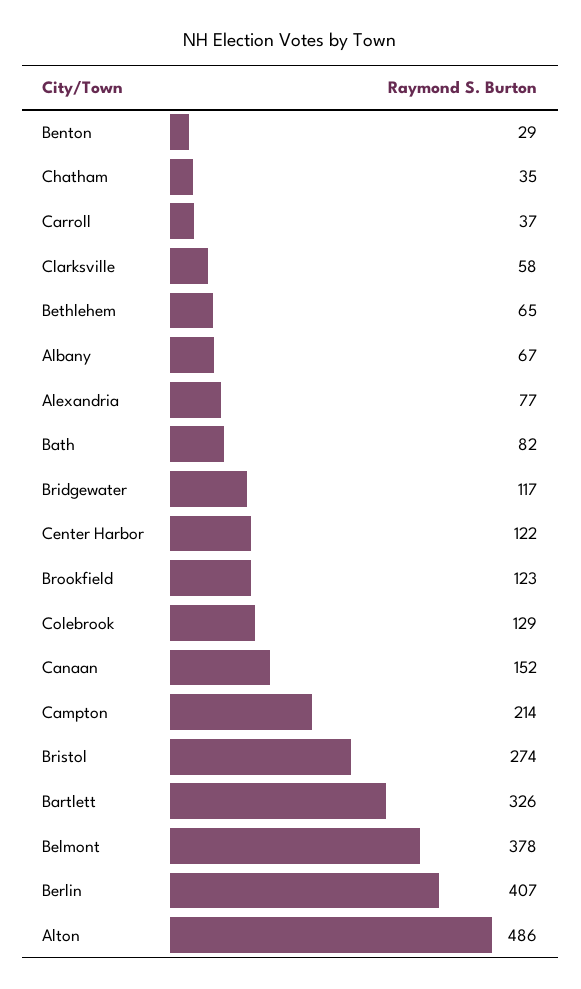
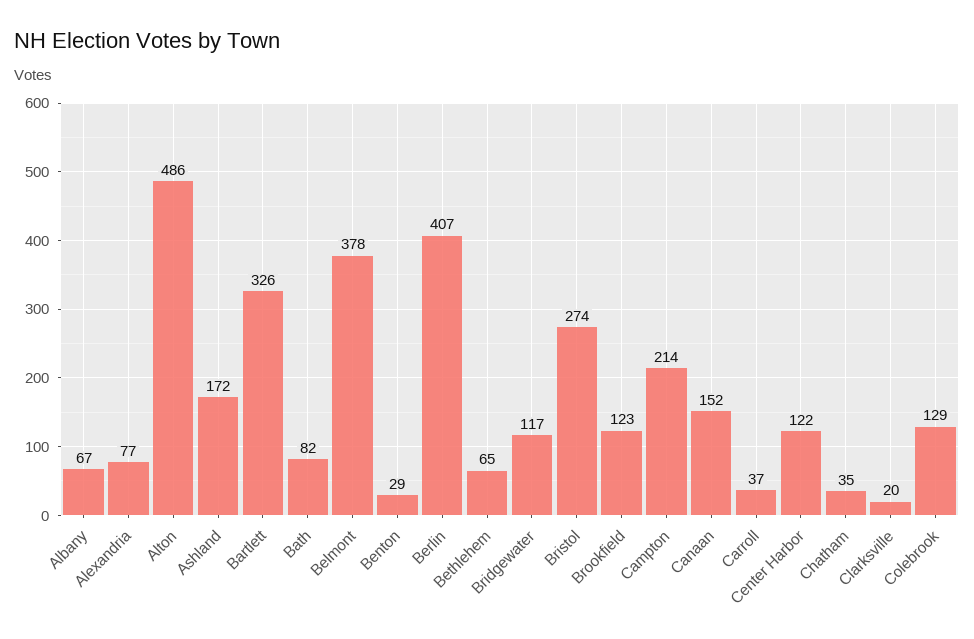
  {
    "Benton": 29,
    "Chatham": 35,
    "Carroll": 37,
-   "Clarksville": 58,
+   "Clarksville": 20,
    "Bethlehem": 65,
    "Albany": 67,
    "Alexandria": 77,
    "Bath": 82,
    "Bridgewater": 117,
    "Center Harbor": 122,
    "Brookfield": 123,
    "Colebrook": 129,
    "Canaan": 152,
    "Campton": 214,
    "Bristol": 274,
    "Bartlett": 326,
    "Belmont": 378,
    "Berlin": 407,
-   "Alton": 486
+   "Alton": 486,
+   "Ashland": 172
  }

